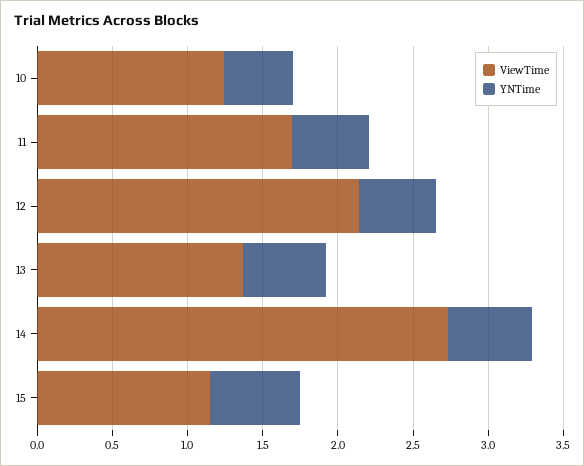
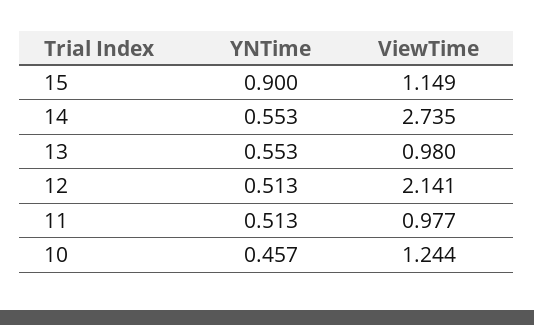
  {
    "ViewTime": {
      "10": 1.244,
-     "11": 1.7,
+     "11": 0.977,
      "12": 2.141,
-     "13": 1.4,
+     "13": 0.98,
      "14": 2.735,
      "15": 1.149
    },
    "YNTime": {
      "10": 0.457,
      "11": 0.513,
      "12": 0.513,
      "13": 0.553,
      "14": 0.553,
-     "15": 0.6
+     "15": 0.9
    }
  }

